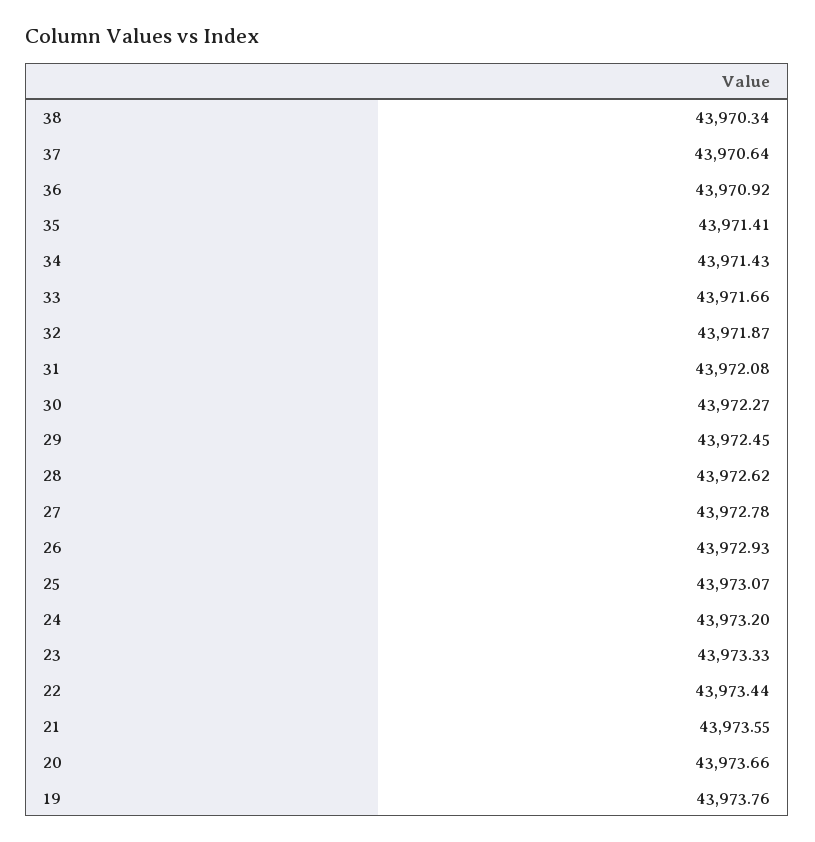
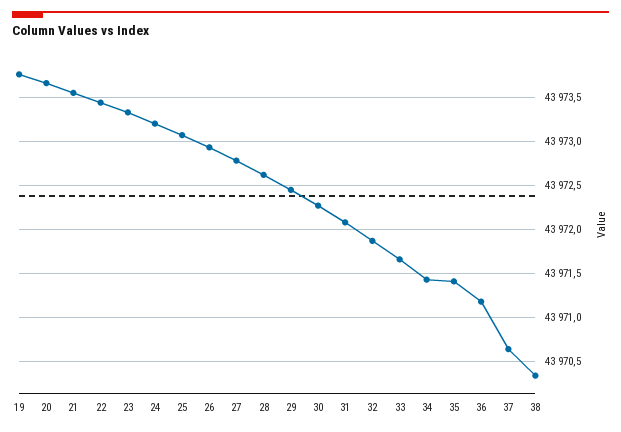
  {
    "38": 43970.34,
    "37": 43970.64,
-   "36": 43970.92,
+   "36": 43971.2,
    "35": 43971.41,
    "34": 43971.43,
    "33": 43971.66,
    "32": 43971.87,
    "31": 43972.08,
    "30": 43972.27,
    "29": 43972.45,
    "28": 43972.62,
    "27": 43972.78,
    "26": 43972.93,
    "25": 43973.07,
    "24": 43973.2,
    "23": 43973.33,
    "22": 43973.44,
    "21": 43973.55,
    "20": 43973.66,
    "19": 43973.76
  }

